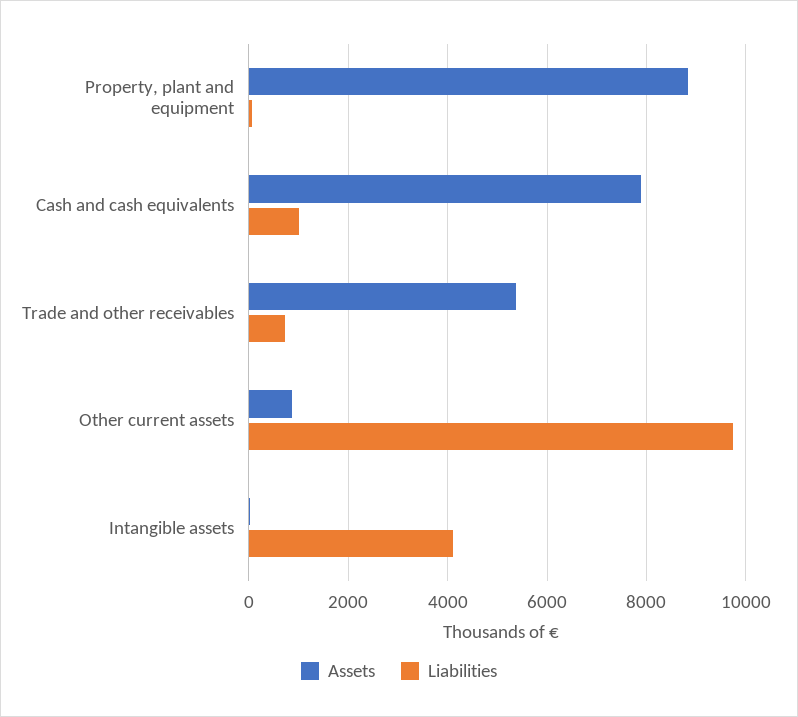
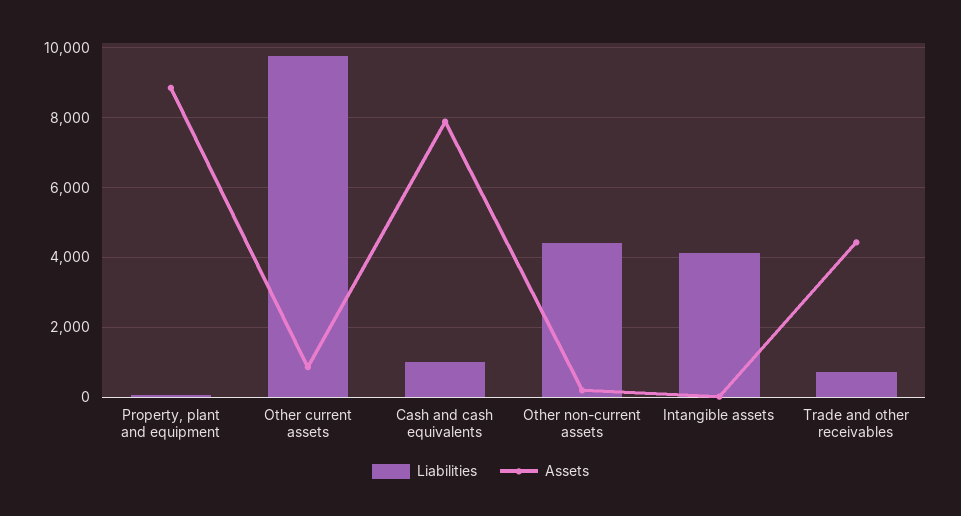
  {
    "Assets": {
      "Property, plant and equipment": 8800,
      "Cash and cash equivalents": 7800,
-     "Trade and other receivables": 5400,
+     "Trade and other receivables": 4400,
      "Other current assets": 800,
-     "Intangible assets": 0
+     "Intangible assets": 0,
+     "Other non-current assets": 200
    },
    "Liabilities": {
      "Property, plant and equipment": 0,
      "Cash and cash equivalents": 1000,
      "Trade and other receivables": 800,
      "Other current assets": 9800,
-     "Intangible assets": 4200
+     "Intangible assets": 4200,
+     "Other non-current assets": 4400
    }
  }

